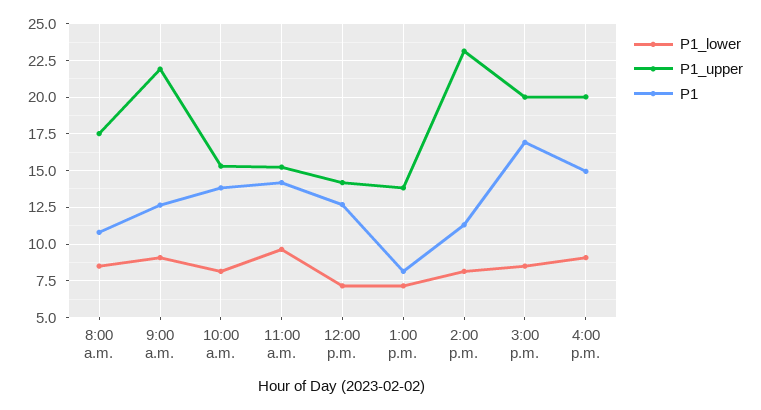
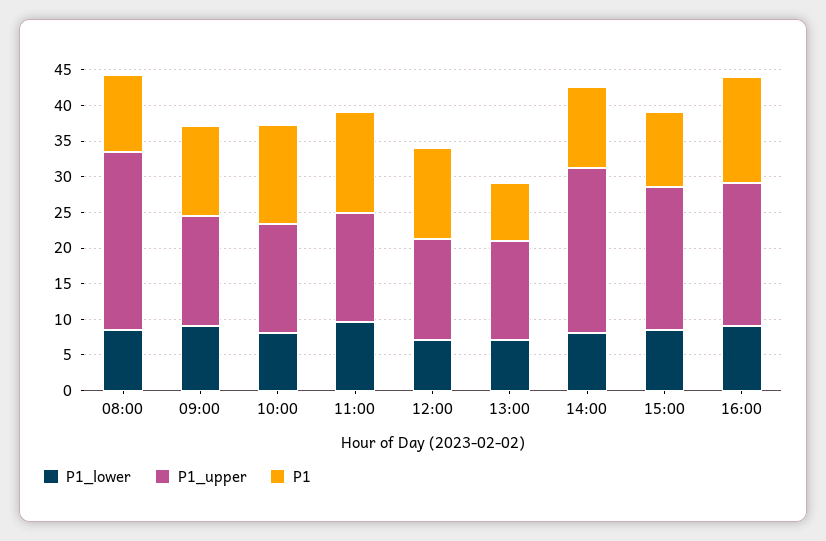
  {
    "P1_lower": {
      "8:00 a.m.": 8.5,
      "9:00 a.m.": 9,
      "10:00 a.m.": 8,
      "11:00 a.m.": 9.5,
      "12:00 p.m.": 7,
      "1:00 p.m.": 7,
      "2:00 p.m.": 8,
      "3:00 p.m.": 8.5,
      "4:00 p.m.": 9
    },
    "P1_upper": {
-     "8:00 a.m.": 17.5,
+     "8:00 a.m.": 25,
-     "9:00 a.m.": 22,
+     "9:00 a.m.": 15,
      "10:00 a.m.": 15.5,
      "11:00 a.m.": 15,
      "12:00 p.m.": 14,
      "1:00 p.m.": 14,
      "2:00 p.m.": 23,
      "3:00 p.m.": 20,
      "4:00 p.m.": 20
    },
    "P1": {
      "8:00 a.m.": 11,
      "9:00 a.m.": 12.5,
      "10:00 a.m.": 14,
      "11:00 a.m.": 14,
      "12:00 p.m.": 12.5,
      "1:00 p.m.": 8,
      "2:00 p.m.": 11.5,
-     "3:00 p.m.": 17,
+     "3:00 p.m.": 10,
      "4:00 p.m.": 15
    }
  }

